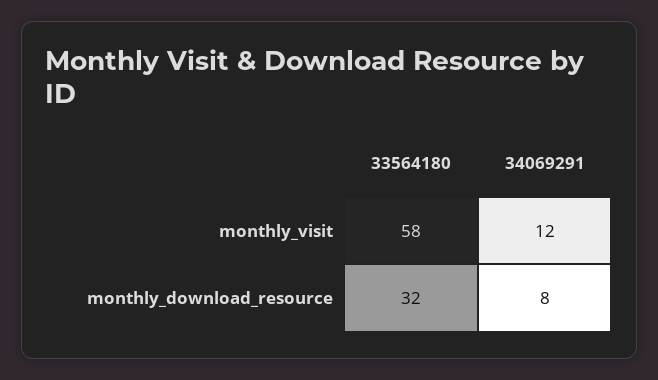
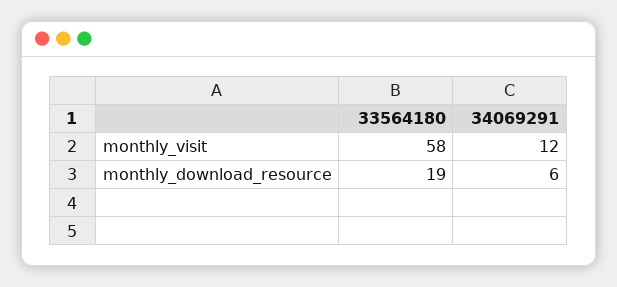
  {
    "33564180": {
      "monthly_visit": 58,
-     "monthly_download_resource": 32
+     "monthly_download_resource": 19
    },
    "34069291": {
      "monthly_visit": 12,
-     "monthly_download_resource": 8
+     "monthly_download_resource": 6
    }
  }

